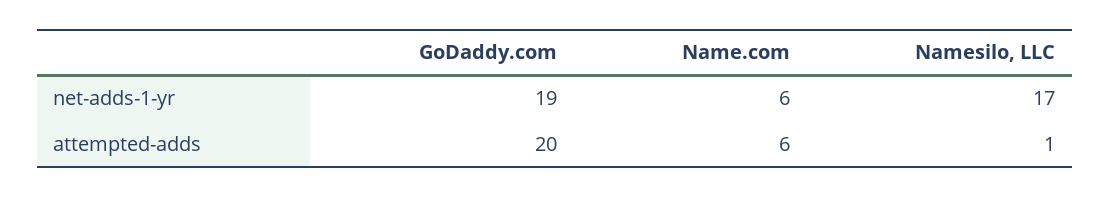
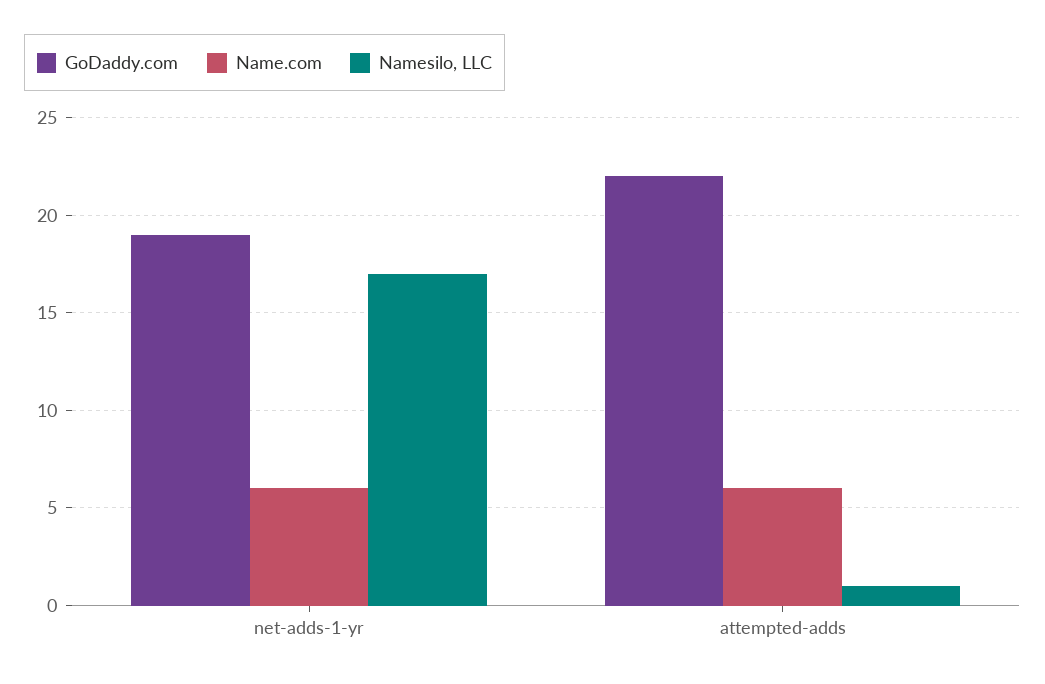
  {
    "GoDaddy.com": {
      "net-adds-1-yr": 19,
-     "attempted-adds": 20
+     "attempted-adds": 22
    },
    "Name.com": {
      "net-adds-1-yr": 6,
      "attempted-adds": 6
    },
    "Namesilo, LLC": {
      "net-adds-1-yr": 17,
      "attempted-adds": 1
    }
  }

